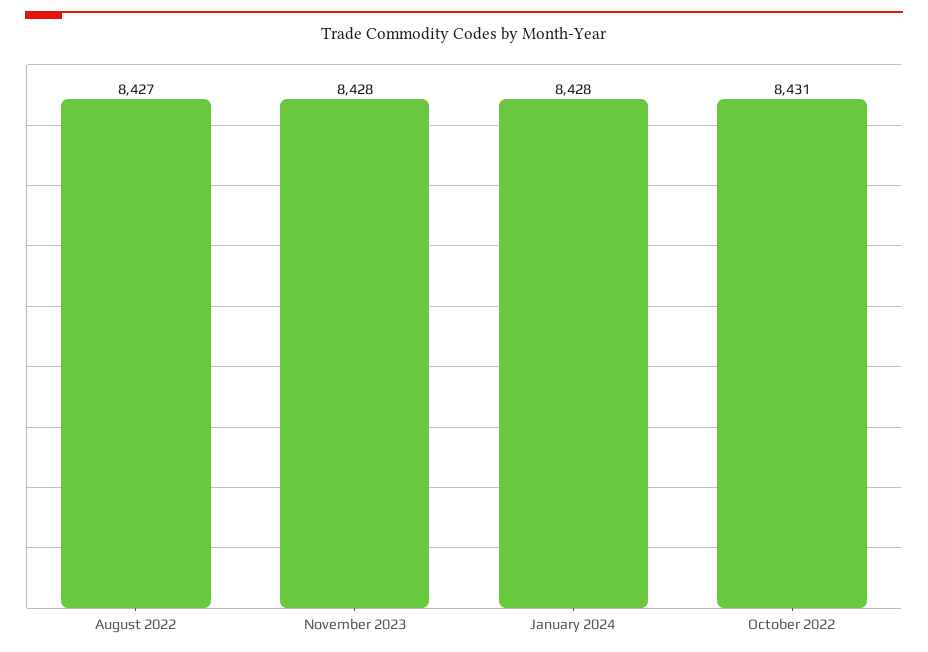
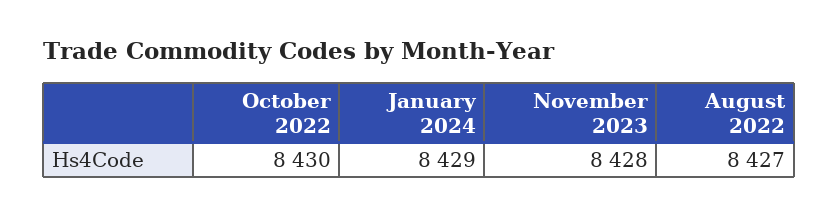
  {
    "August 2022": 8427,
    "November 2023": 8428,
-   "January 2024": 8428,
+   "January 2024": 8429,
-   "October 2022": 8431
+   "October 2022": 8430
  }

